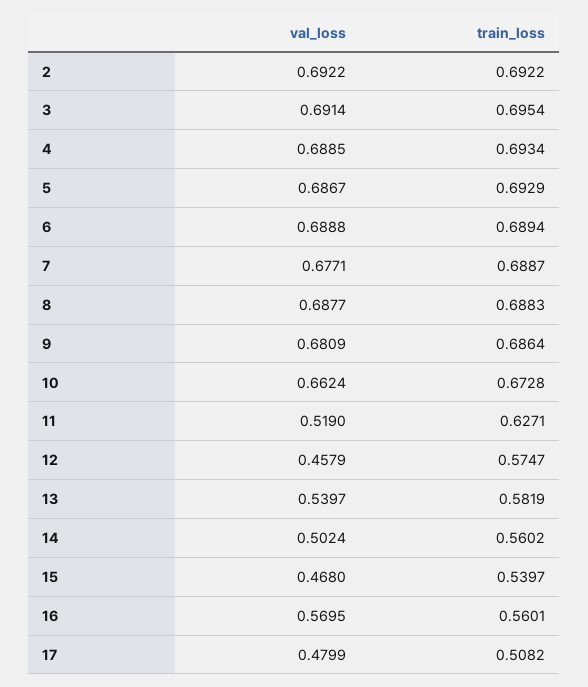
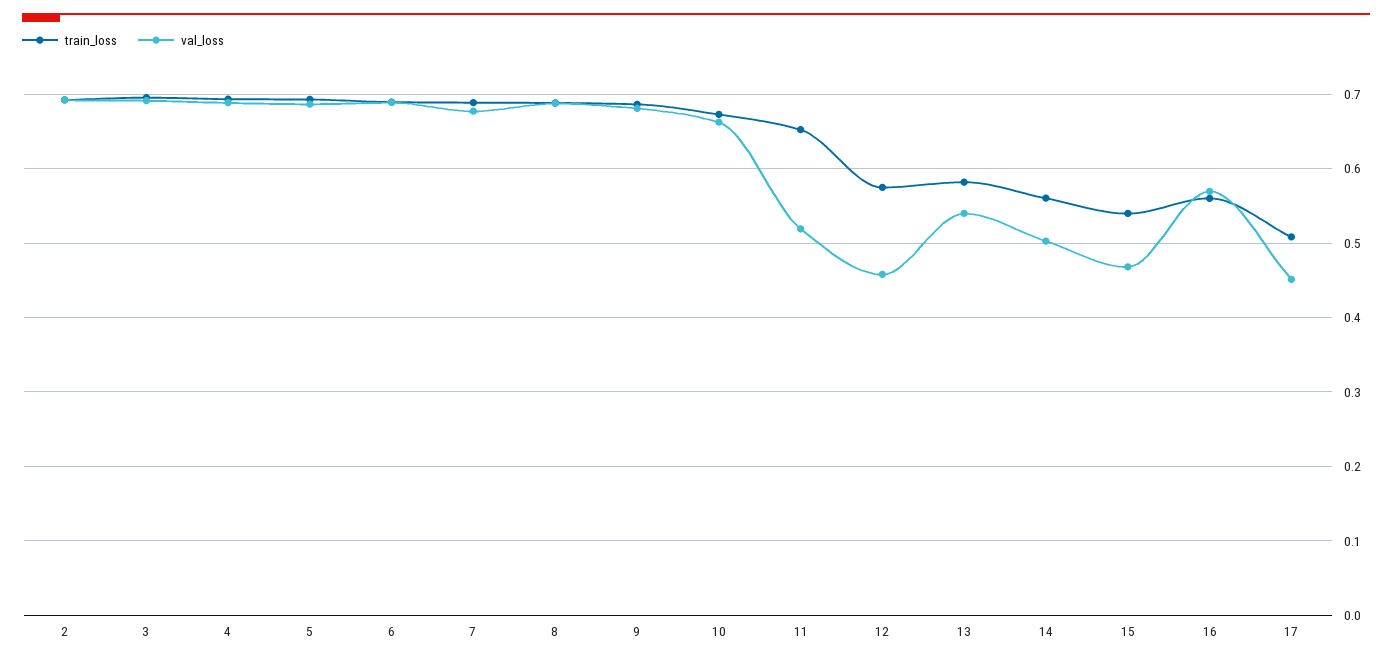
  {
    "val_loss": {
      "2": 0.6922,
      "3": 0.6914,
      "4": 0.6885,
      "5": 0.6867,
      "6": 0.6888,
      "7": 0.6771,
      "8": 0.6877,
      "9": 0.6809,
      "10": 0.6624,
      "11": 0.519,
      "12": 0.4579,
      "13": 0.5397,
      "14": 0.5024,
      "15": 0.468,
      "16": 0.5695,
-     "17": 0.4799
+     "17": 0.45
    },
    "train_loss": {
      "2": 0.6922,
      "3": 0.6954,
      "4": 0.6934,
      "5": 0.6929,
      "6": 0.6894,
      "7": 0.6887,
      "8": 0.6883,
      "9": 0.6864,
      "10": 0.6728,
-     "11": 0.6271,
+     "11": 0.65,
      "12": 0.5747,
      "13": 0.5819,
      "14": 0.5602,
      "15": 0.5397,
      "16": 0.5601,
      "17": 0.5082
    }
  }

